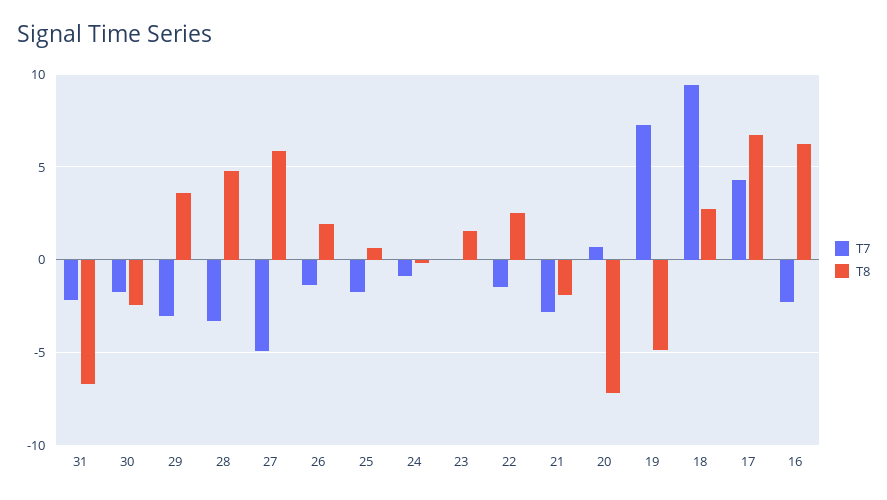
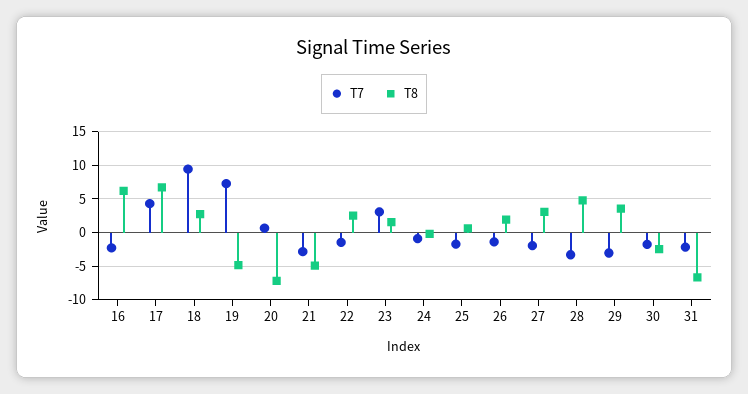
  {
    "T7": {
      "31": -2,
      "30": -2,
      "29": -3,
      "28": -3.5,
-     "27": -5,
+     "27": -2,
      "26": -1.5,
      "25": -1.5,
      "24": -1,
-     "23": 0,
+     "23": 3,
      "22": -1.5,
      "21": -3,
      "20": 0.5,
      "19": 7.5,
      "18": 9.5,
      "17": 4.5,
      "16": -2.5
    },
    "T8": {
      "31": -6.5,
      "30": -2.5,
      "29": 3.5,
      "28": 5,
-     "27": 6,
+     "27": 3,
      "26": 2,
      "25": 0.5,
      "24": 0,
      "23": 1.5,
      "22": 2.5,
-     "21": -2,
+     "21": -5,
      "20": -7,
      "19": -5,
      "18": 3,
      "17": 6.5,
      "16": 6
    }
  }

